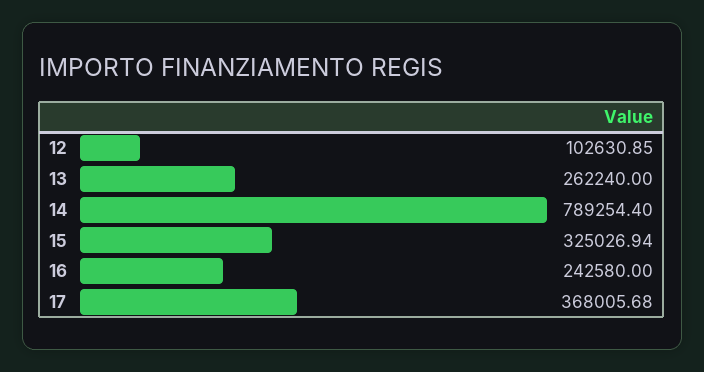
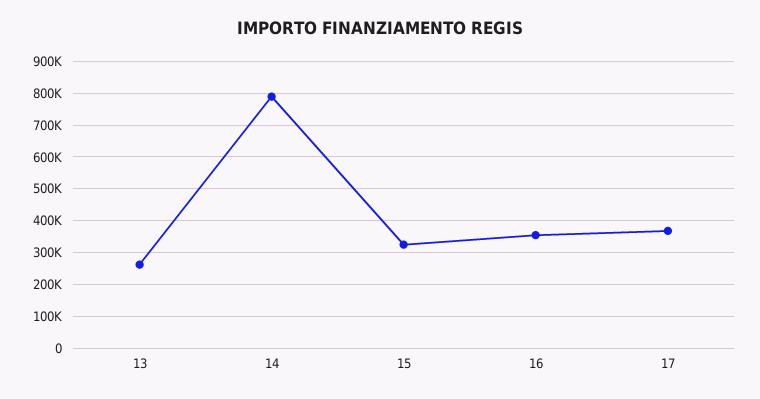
  {
-   "12": 102630.85,
    "13": 262240,
    "14": 789254.4,
    "15": 325026.94,
-   "16": 242580,
+   "16": 360000,
    "17": 368005.68
  }

